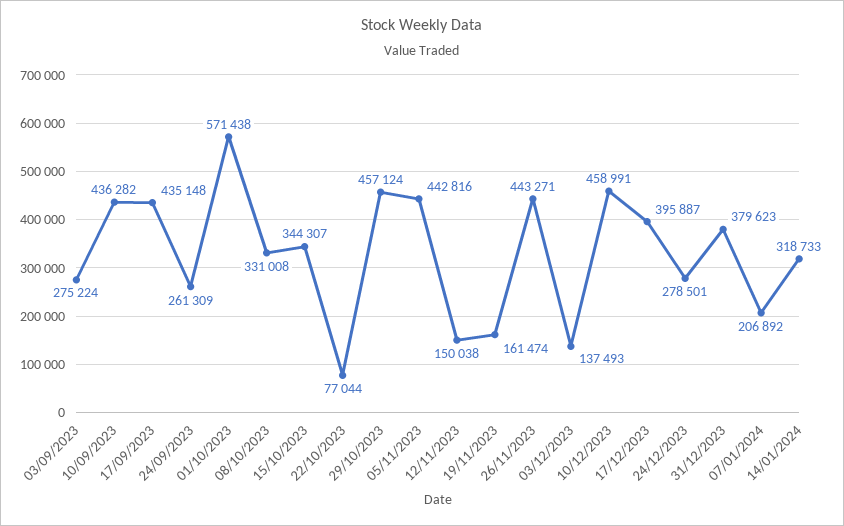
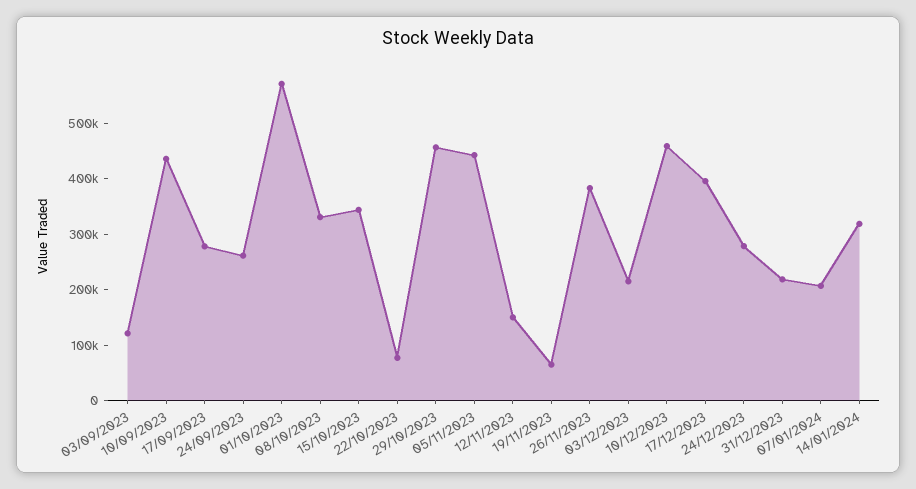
  {
-   "03/09/2023": 275224,
+   "03/09/2023": 120000,
    "10/09/2023": 436282,
-   "17/09/2023": 435148,
+   "17/09/2023": 280000,
    "24/09/2023": 261309,
    "01/10/2023": 571438,
    "08/10/2023": 331008,
    "15/10/2023": 344307,
    "22/10/2023": 77044,
    "29/10/2023": 457124,
    "05/11/2023": 442816,
    "12/11/2023": 150038,
-   "19/11/2023": 161474,
+   "19/11/2023": 60000,
-   "26/11/2023": 443271,
+   "26/11/2023": 380000,
-   "03/12/2023": 137493,
+   "03/12/2023": 220000,
    "10/12/2023": 458991,
    "17/12/2023": 395887,
    "24/12/2023": 278501,
-   "31/12/2023": 379623,
+   "31/12/2023": 220000,
    "07/01/2024": 206892,
    "14/01/2024": 318733
  }

